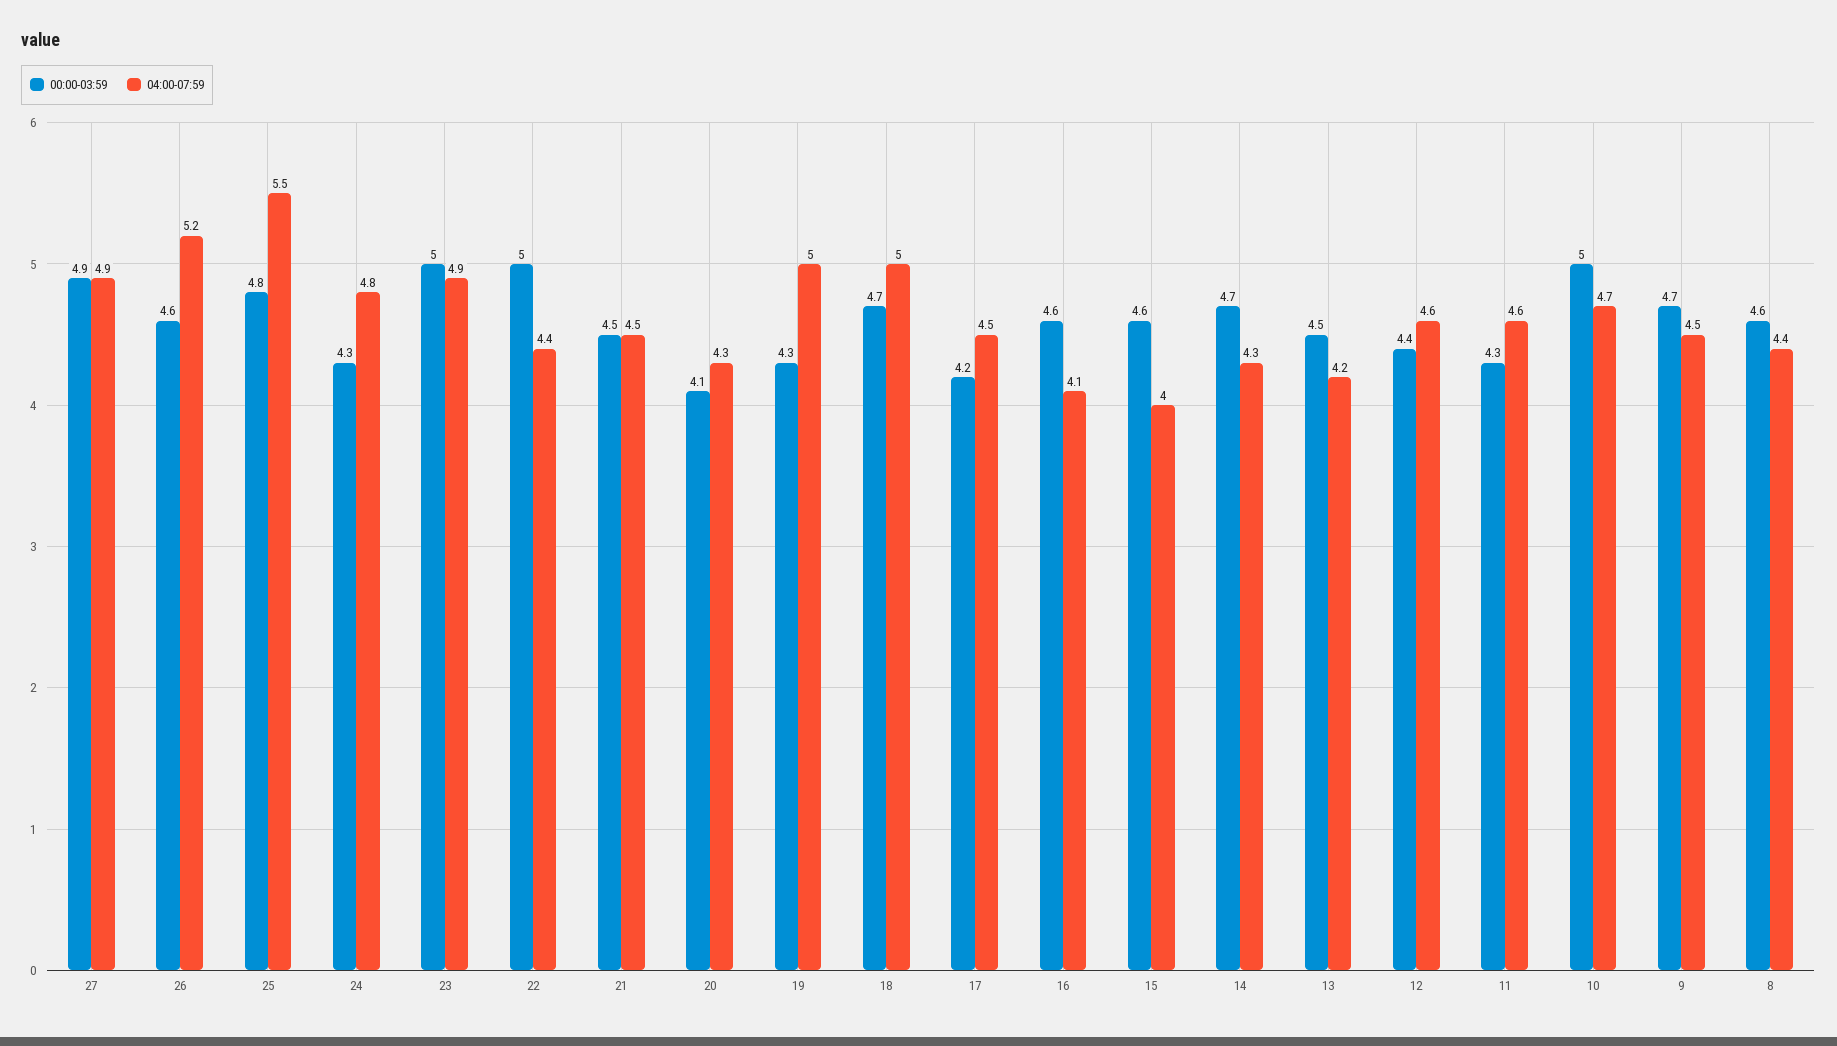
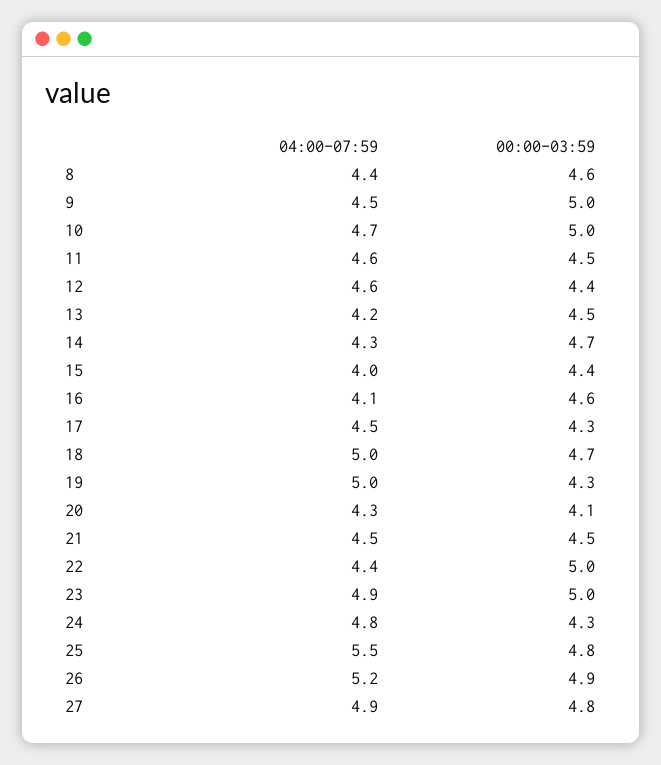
  {
    "00:00-03:59": {
-     "27": 4.9,
+     "27": 4.8,
-     "26": 4.6,
+     "26": 4.9,
      "25": 4.8,
      "24": 4.3,
      "23": 5,
      "22": 5,
      "21": 4.5,
      "20": 4.1,
      "19": 4.3,
      "18": 4.7,
-     "17": 4.2,
+     "17": 4.3,
      "16": 4.6,
-     "15": 4.6,
+     "15": 4.4,
      "14": 4.7,
      "13": 4.5,
      "12": 4.4,
-     "11": 4.3,
+     "11": 4.5,
      "10": 5,
-     "9": 4.7,
+     "9": 5,
      "8": 4.6
    },
    "04:00-07:59": {
      "27": 4.9,
      "26": 5.2,
      "25": 5.5,
      "24": 4.8,
      "23": 4.9,
      "22": 4.4,
      "21": 4.5,
      "20": 4.3,
      "19": 5,
      "18": 5,
      "17": 4.5,
      "16": 4.1,
      "15": 4,
      "14": 4.3,
      "13": 4.2,
      "12": 4.6,
      "11": 4.6,
      "10": 4.7,
      "9": 4.5,
      "8": 4.4
    }
  }

